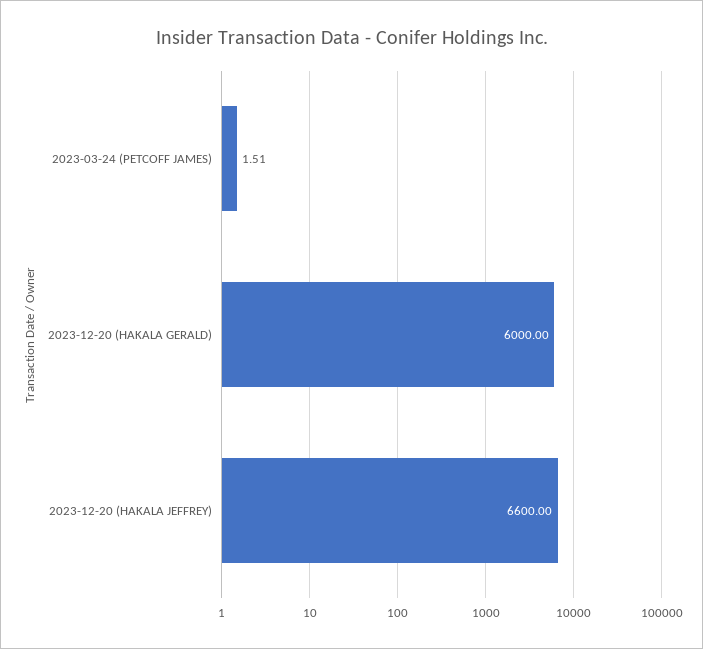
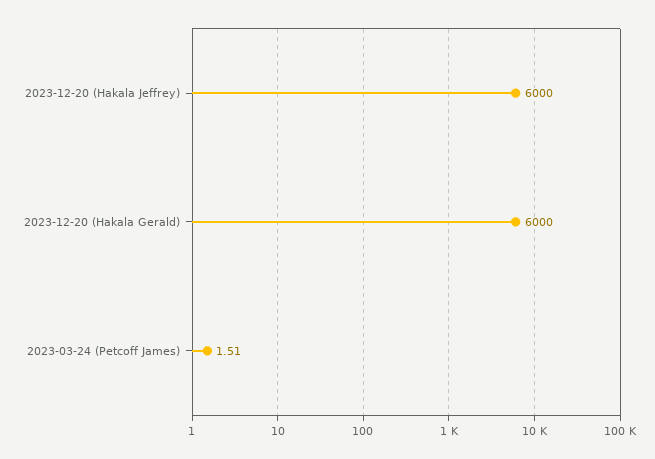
  {
    "2023-03-24 (PETCOFF JAMES)": 1.51,
    "2023-12-20 (HAKALA GERALD)": 6000,
-   "2023-12-20 (HAKALA JEFFREY)": 6600
+   "2023-12-20 (HAKALA JEFFREY)": 6000
  }

